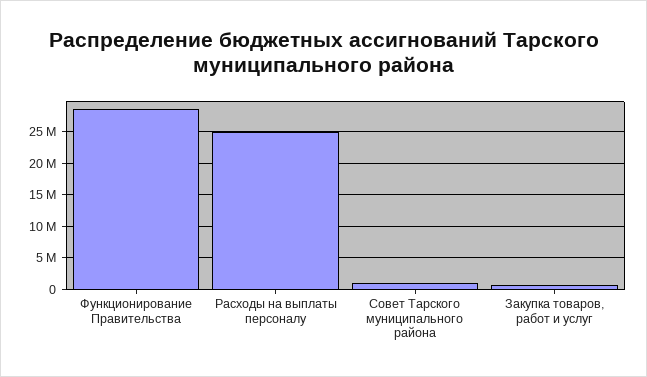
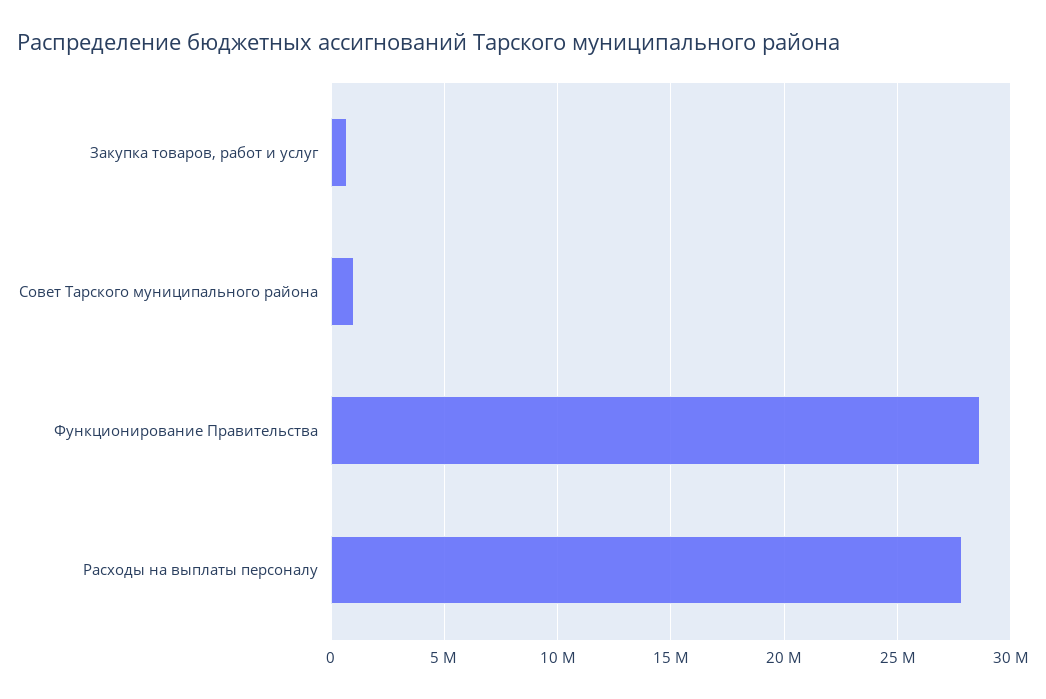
  {
    "Функционирование Правительства": 28500000,
-   "Расходы на выплаты персоналу": 25000000,
+   "Расходы на выплаты персоналу": 28000000,
    "Совет Тарского муниципального района": 1000000,
    "Закупка товаров, работ и услуг": 500000
  }

